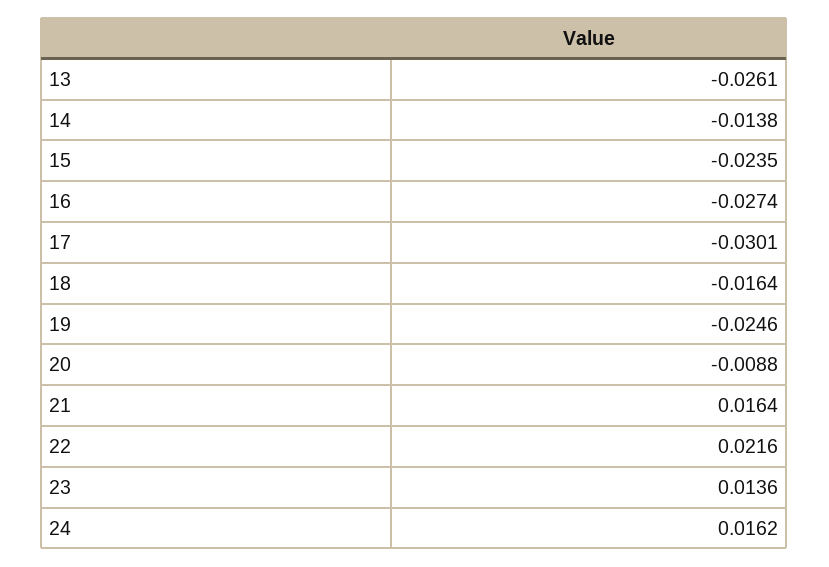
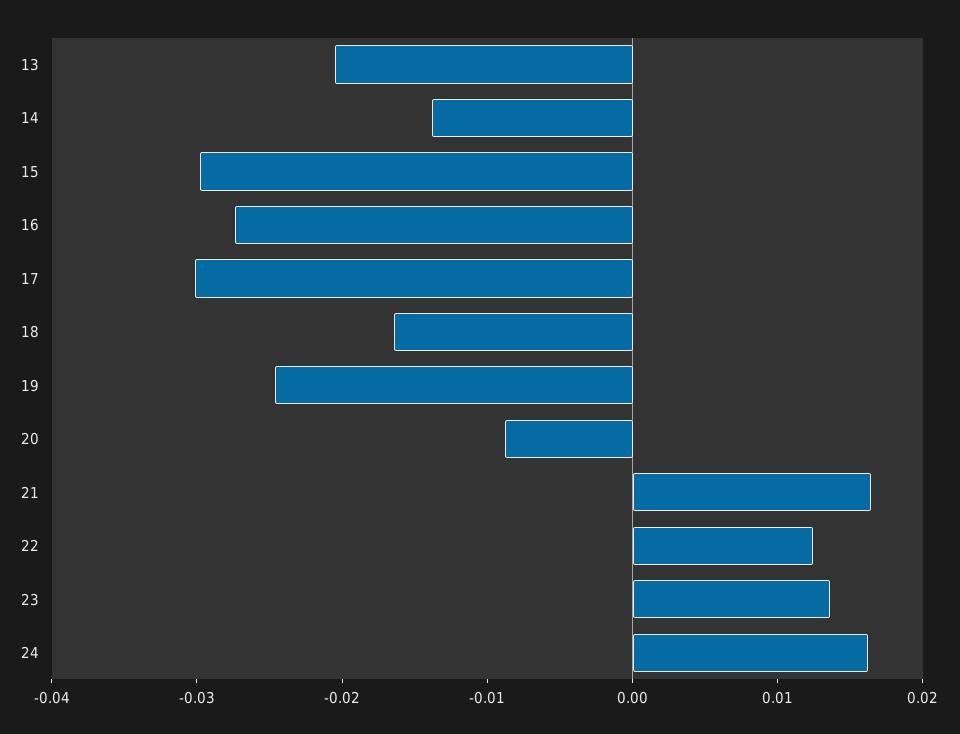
  {
-   "13": -0.0261,
+   "13": -0.02,
    "14": -0.0138,
-   "15": -0.0235,
+   "15": -0.03,
    "16": -0.0274,
    "17": -0.0301,
    "18": -0.0164,
    "19": -0.0246,
    "20": -0.0088,
    "21": 0.0164,
-   "22": 0.0216,
+   "22": 0.012,
    "23": 0.0136,
    "24": 0.0162
  }

